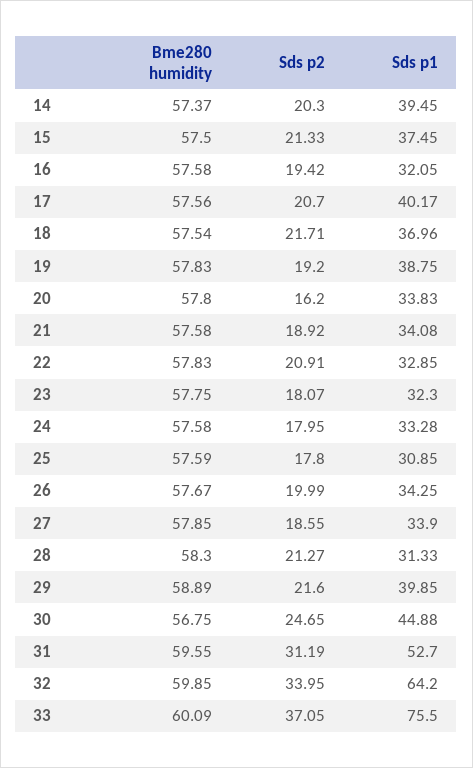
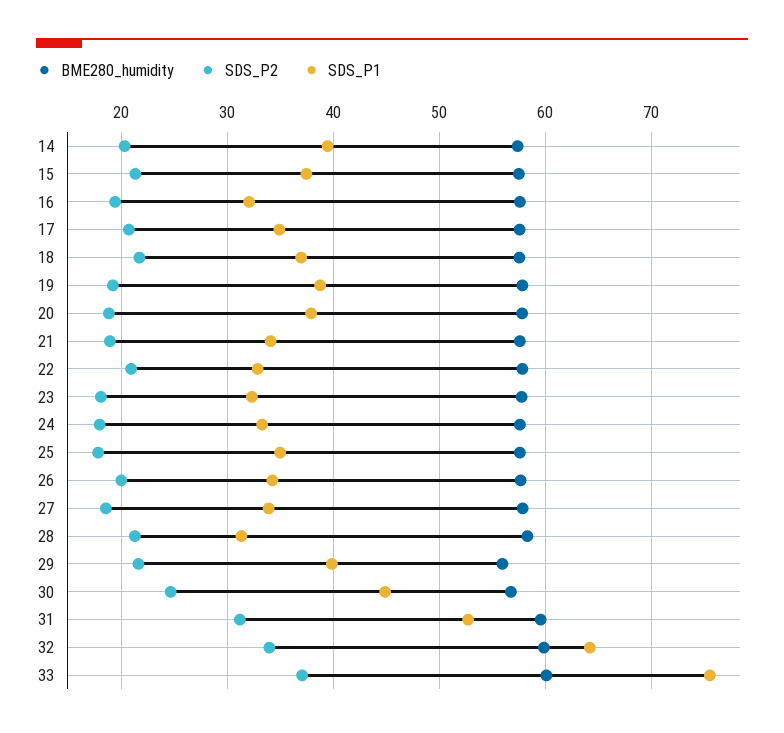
  {
    "Bme280 humidity": {
      "14": 57.37,
      "15": 57.5,
      "16": 57.58,
      "17": 57.56,
      "18": 57.54,
      "19": 57.83,
      "20": 57.8,
      "21": 57.58,
      "22": 57.83,
      "23": 57.75,
      "24": 57.58,
      "25": 57.59,
      "26": 57.67,
      "27": 57.85,
      "28": 58.3,
-     "29": 58.89,
+     "29": 56,
      "30": 56.75,
      "31": 59.55,
      "32": 59.85,
      "33": 60.09
    },
    "Sds p2": {
      "14": 20.3,
      "15": 21.33,
      "16": 19.42,
      "17": 20.7,
      "18": 21.71,
      "19": 19.2,
-     "20": 16.2,
+     "20": 19,
      "21": 18.92,
      "22": 20.91,
      "23": 18.07,
      "24": 17.95,
      "25": 17.8,
      "26": 19.99,
      "27": 18.55,
      "28": 21.27,
      "29": 21.6,
      "30": 24.65,
      "31": 31.19,
      "32": 33.95,
      "33": 37.05
    },
    "Sds p1": {
      "14": 39.45,
      "15": 37.45,
      "16": 32.05,
-     "17": 40.17,
+     "17": 35,
      "18": 36.96,
      "19": 38.75,
-     "20": 33.83,
+     "20": 38,
      "21": 34.08,
      "22": 32.85,
      "23": 32.3,
      "24": 33.28,
-     "25": 30.85,
+     "25": 35,
      "26": 34.25,
      "27": 33.9,
      "28": 31.33,
      "29": 39.85,
      "30": 44.88,
      "31": 52.7,
      "32": 64.2,
      "33": 75.5
    }
  }

